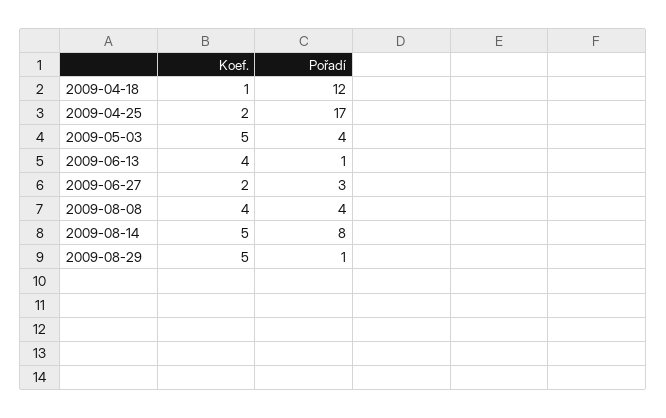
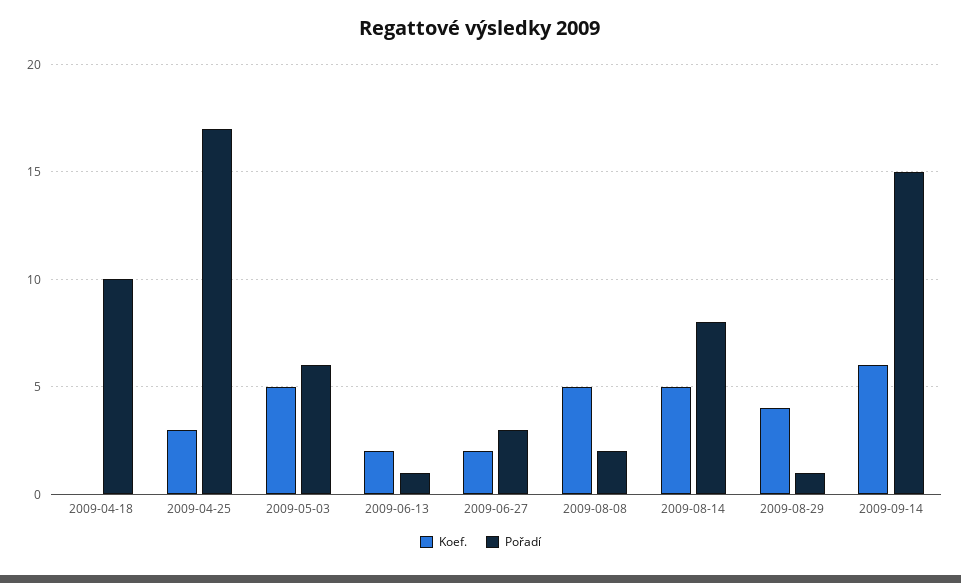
  {
    "Koef.": {
-     "2009-04-18": 1,
+     "2009-04-18": 0,
-     "2009-04-25": 2,
+     "2009-04-25": 3,
      "2009-05-03": 5,
-     "2009-06-13": 4,
+     "2009-06-13": 2,
      "2009-06-27": 2,
-     "2009-08-08": 4,
+     "2009-08-08": 5,
      "2009-08-14": 5,
-     "2009-08-29": 5
+     "2009-08-29": 4,
+     "2009-09-14": 6
    },
    "Pořadí": {
-     "2009-04-18": 12,
+     "2009-04-18": 10,
      "2009-04-25": 17,
-     "2009-05-03": 4,
+     "2009-05-03": 6,
      "2009-06-13": 1,
      "2009-06-27": 3,
-     "2009-08-08": 4,
+     "2009-08-08": 2,
      "2009-08-14": 8,
-     "2009-08-29": 1
+     "2009-08-29": 1,
+     "2009-09-14": 15
    }
  }

